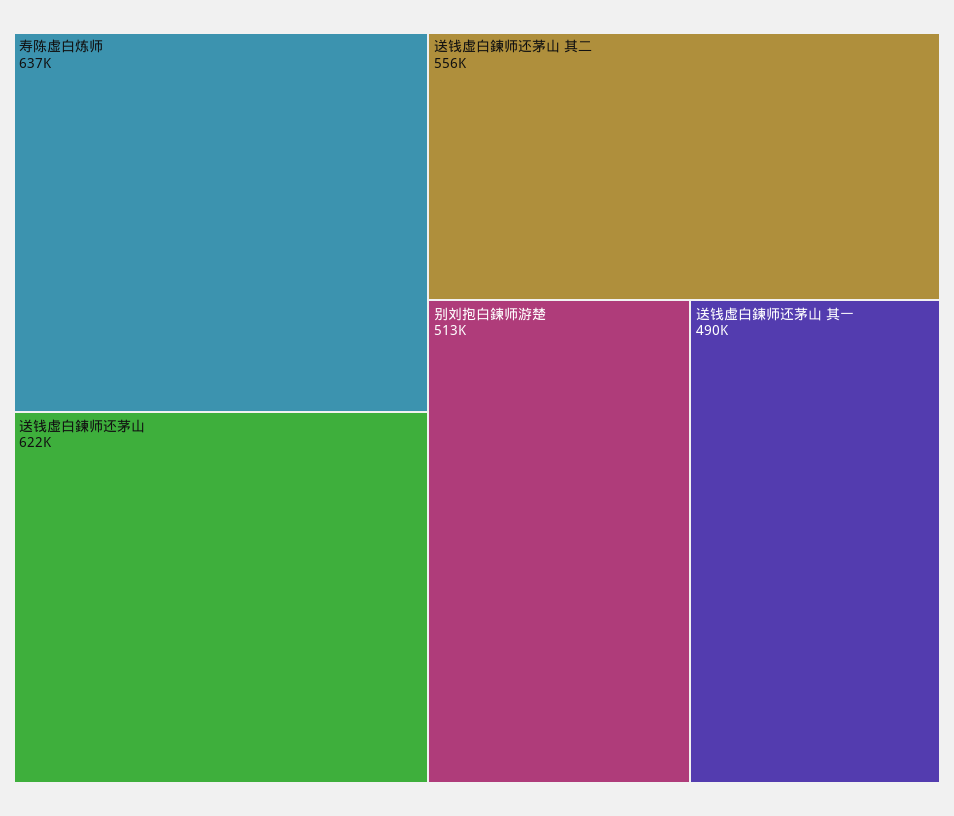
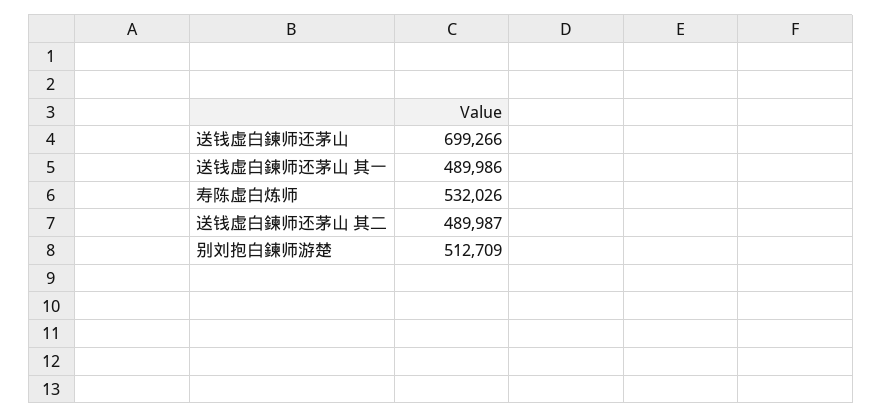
  {
-   "寿陈虚白炼师": 637000,
+   "寿陈虚白炼师": 532026,
-   "送钱虚白鍊师还茅山": 622000,
+   "送钱虚白鍊师还茅山": 699266,
-   "送钱虚白鍊师还茅山 其二": 556000,
+   "送钱虚白鍊师还茅山 其二": 489987,
    "别刘抱白鍊师游楚": 512709,
    "送钱虚白鍊师还茅山 其一": 489986
  }

